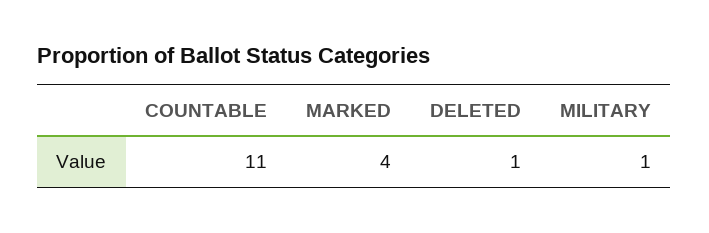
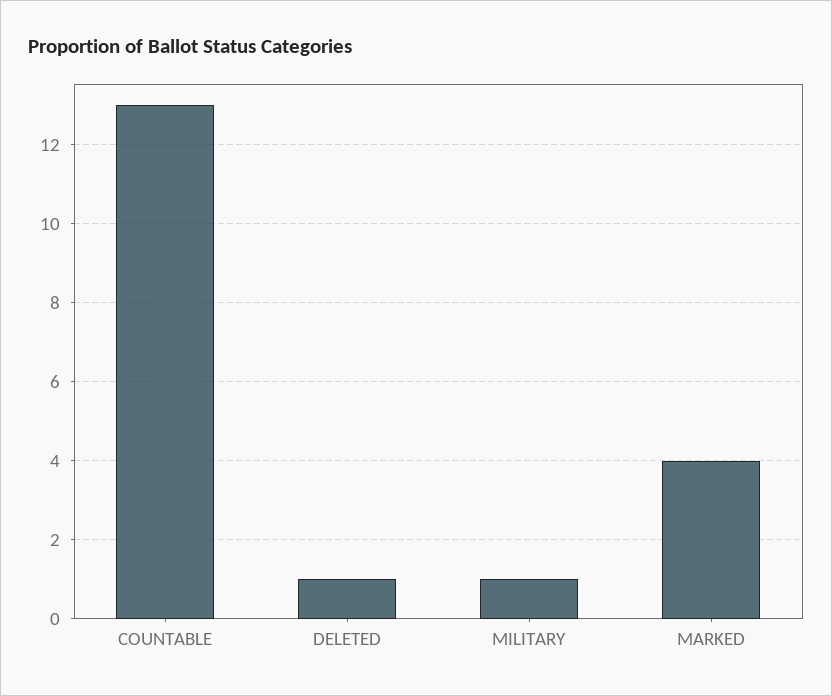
  {
-   "COUNTABLE": 11,
+   "COUNTABLE": 13,
    "MARKED": 4,
    "DELETED": 1,
    "MILITARY": 1
  }

